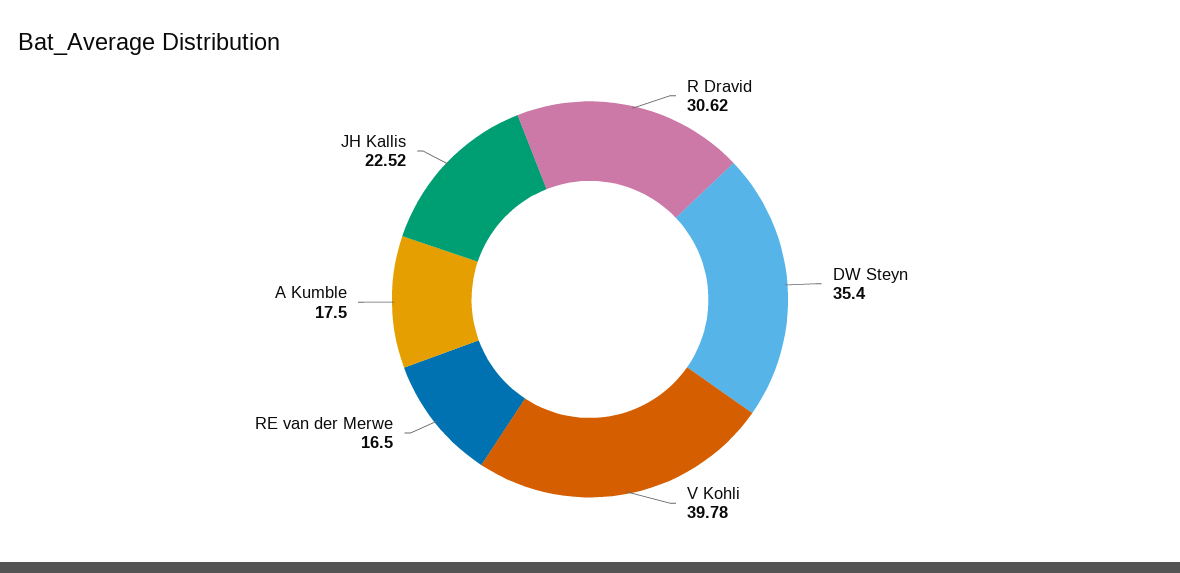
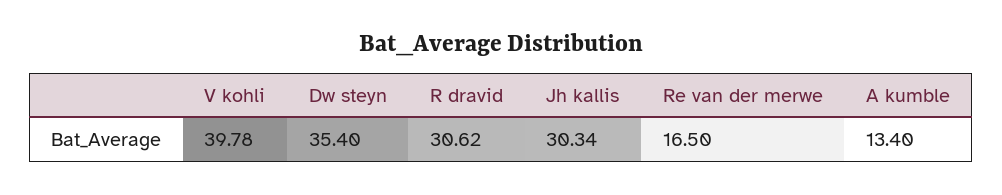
  {
    "R Dravid": 30.62,
    "DW Steyn": 35.4,
    "V Kohli": 39.78,
    "RE van der Merwe": 16.5,
-   "A Kumble": 17.5,
+   "A Kumble": 13.4,
-   "JH Kallis": 22.52
+   "JH Kallis": 30.34
  }

